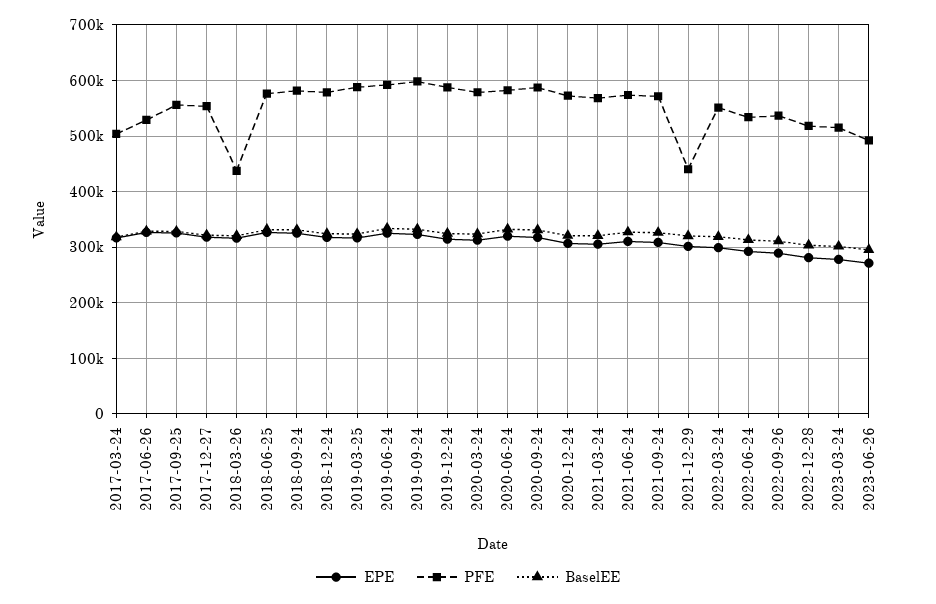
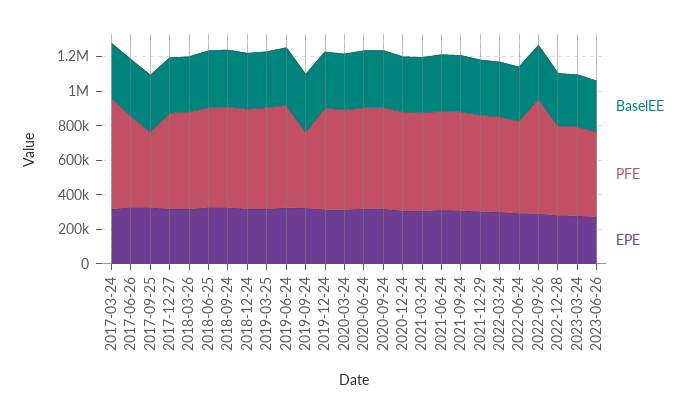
  {
    "EPE": {
      "2017-03-24": 320000,
      "2017-06-26": 320000,
      "2017-09-25": 320000,
      "2017-12-27": 320000,
      "2018-03-26": 320000,
      "2018-06-25": 320000,
      "2018-09-24": 320000,
      "2018-12-24": 320000,
      "2019-03-25": 320000,
      "2019-06-24": 320000,
      "2019-09-24": 320000,
      "2019-12-24": 320000,
      "2020-03-24": 320000,
      "2020-06-24": 320000,
      "2020-09-24": 320000,
      "2020-12-24": 300000,
      "2021-03-24": 300000,
      "2021-06-24": 320000,
      "2021-09-24": 300000,
      "2021-12-29": 300000,
      "2022-03-24": 300000,
      "2022-06-24": 300000,
      "2022-09-26": 280000,
      "2022-12-28": 280000,
      "2023-03-24": 280000,
      "2023-06-26": 280000
    },
    "PFE": {
-     "2017-03-24": 500000,
+     "2017-03-24": 650000,
      "2017-06-26": 520000,
-     "2017-09-25": 560000,
+     "2017-09-25": 450000,
      "2017-12-27": 560000,
-     "2018-03-26": 440000,
+     "2018-03-26": 550000,
      "2018-06-25": 580000,
      "2018-09-24": 580000,
      "2018-12-24": 580000,
      "2019-03-25": 580000,
      "2019-06-24": 600000,
-     "2019-09-24": 600000,
+     "2019-09-24": 450000,
      "2019-12-24": 580000,
      "2020-03-24": 580000,
      "2020-06-24": 580000,
      "2020-09-24": 580000,
      "2020-12-24": 580000,
      "2021-03-24": 560000,
      "2021-06-24": 580000,
      "2021-09-24": 580000,
-     "2021-12-29": 440000,
+     "2021-12-29": 550000,
      "2022-03-24": 560000,
      "2022-06-24": 540000,
-     "2022-09-26": 540000,
+     "2022-09-26": 650000,
      "2022-12-28": 520000,
      "2023-03-24": 520000,
      "2023-06-26": 500000
    },
    "BaselEE": {
      "2017-03-24": 320000,
      "2017-06-26": 320000,
      "2017-09-25": 320000,
      "2017-12-27": 320000,
      "2018-03-26": 320000,
      "2018-06-25": 340000,
      "2018-09-24": 340000,
      "2018-12-24": 320000,
      "2019-03-25": 320000,
      "2019-06-24": 340000,
      "2019-09-24": 340000,
      "2019-12-24": 320000,
      "2020-03-24": 320000,
      "2020-06-24": 340000,
      "2020-09-24": 340000,
      "2020-12-24": 320000,
      "2021-03-24": 320000,
      "2021-06-24": 320000,
      "2021-09-24": 320000,
      "2021-12-29": 320000,
      "2022-03-24": 320000,
      "2022-06-24": 320000,
      "2022-09-26": 320000,
      "2022-12-28": 300000,
      "2023-03-24": 300000,
      "2023-06-26": 300000
    }
  }

